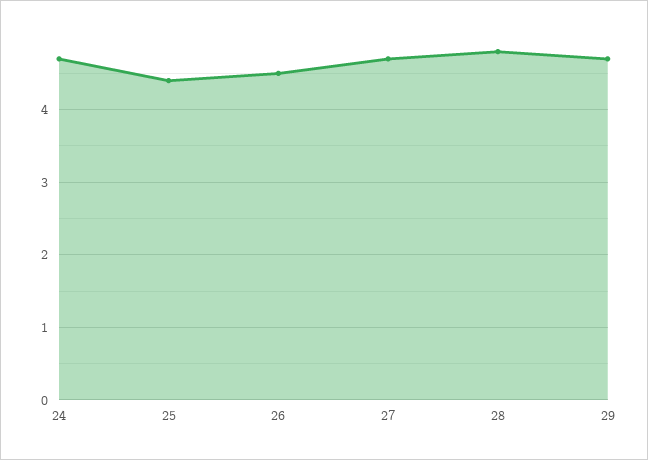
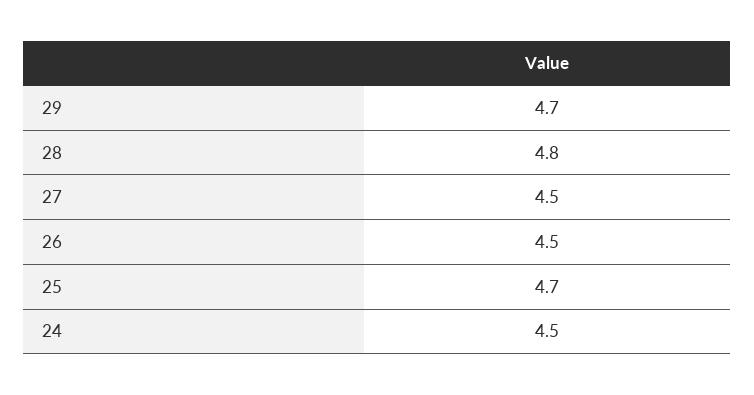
  {
-   "24": 4.7,
+   "24": 4.5,
-   "25": 4.4,
+   "25": 4.7,
    "26": 4.5,
-   "27": 4.7,
+   "27": 4.5,
    "28": 4.8,
    "29": 4.7
  }

